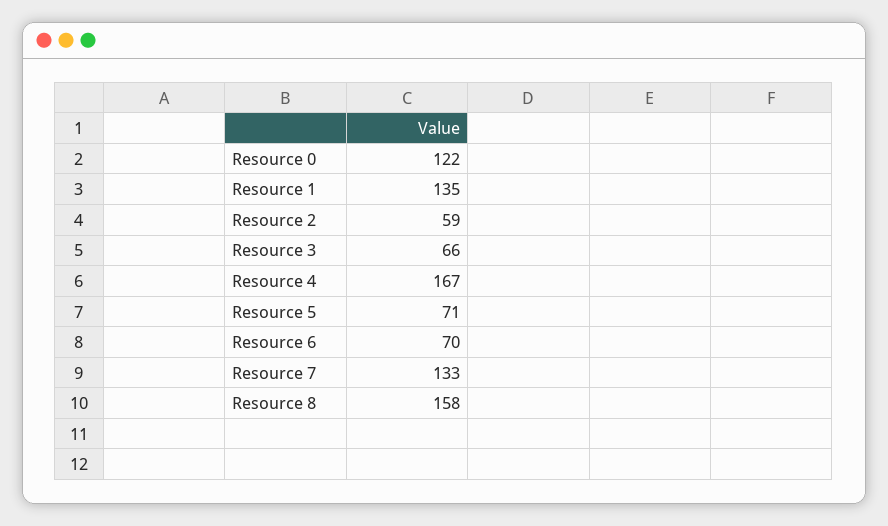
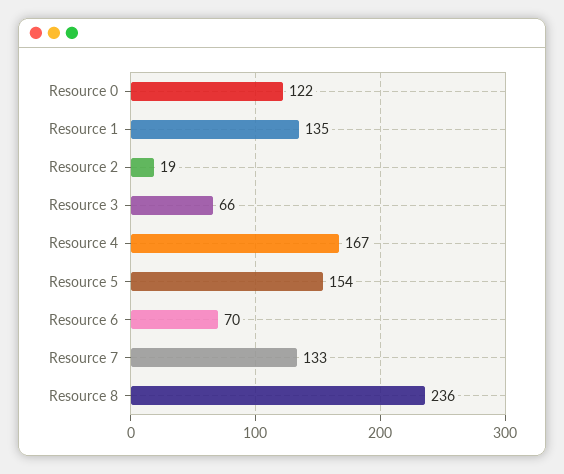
  {
    "Resource 0": 122,
    "Resource 1": 135,
-   "Resource 2": 59,
+   "Resource 2": 19,
    "Resource 3": 66,
    "Resource 4": 167,
-   "Resource 5": 71,
+   "Resource 5": 154,
    "Resource 6": 70,
    "Resource 7": 133,
-   "Resource 8": 158
+   "Resource 8": 236
  }

